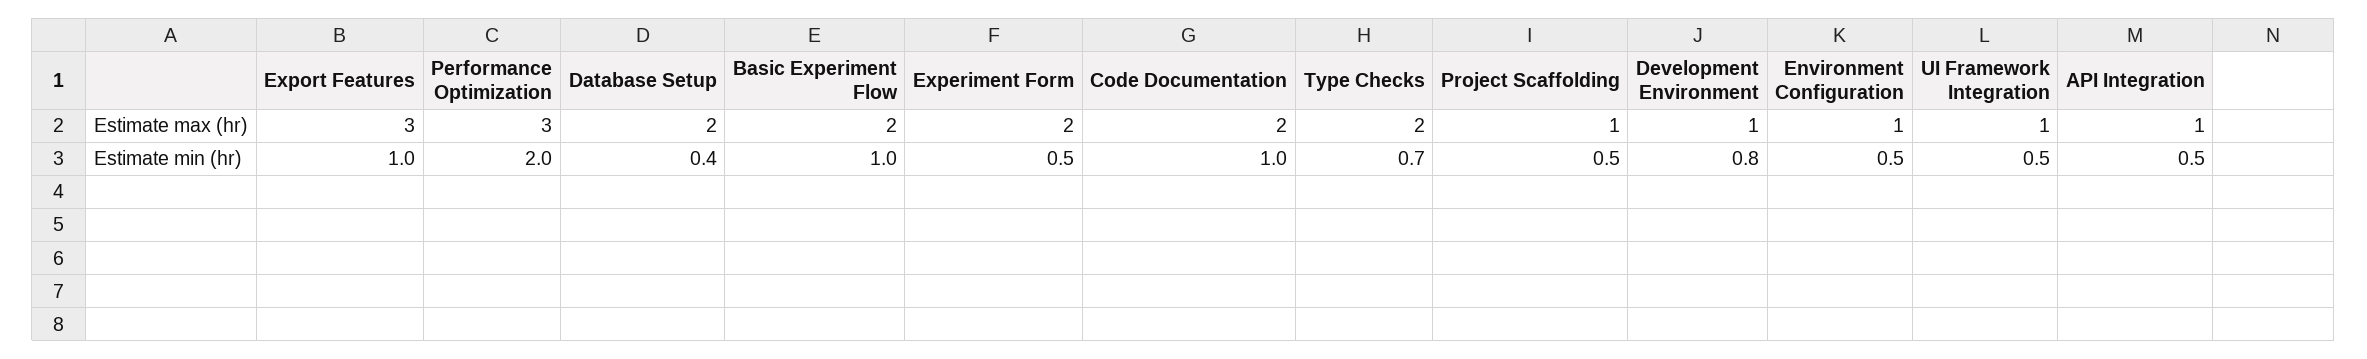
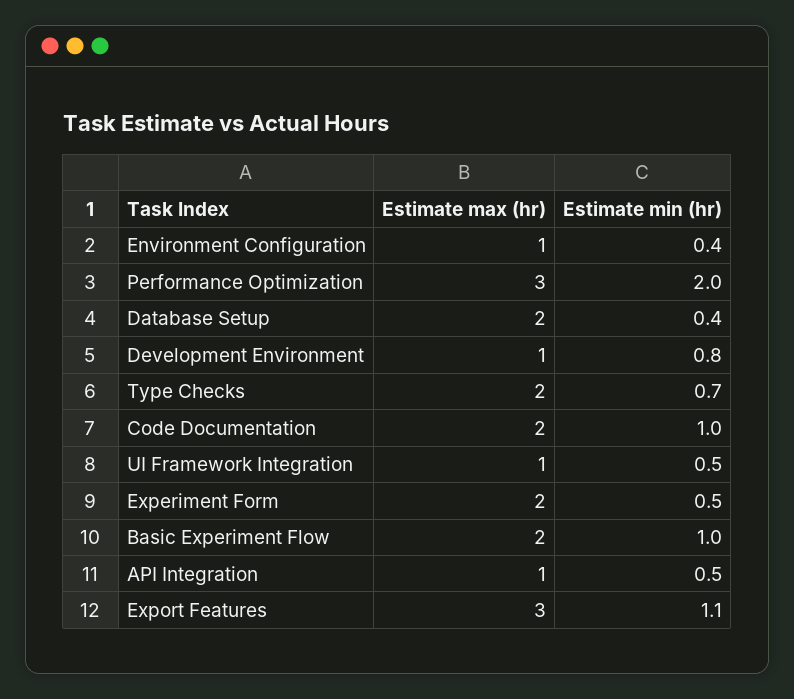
  {
    "Export Features": {
      "Estimate max (hr)": 3,
-     "Estimate min (hr)": 1
+     "Estimate min (hr)": 1.1
    },
    "Performance Optimization": {
      "Estimate max (hr)": 3,
      "Estimate min (hr)": 2
    },
    "Database Setup": {
      "Estimate max (hr)": 2,
      "Estimate min (hr)": 0.4
    },
    "Basic Experiment Flow": {
      "Estimate max (hr)": 2,
      "Estimate min (hr)": 1
    },
    "Experiment Form": {
      "Estimate max (hr)": 2,
      "Estimate min (hr)": 0.5
    },
    "Code Documentation": {
      "Estimate max (hr)": 2,
      "Estimate min (hr)": 1
    },
    "Type Checks": {
      "Estimate max (hr)": 2,
      "Estimate min (hr)": 0.7
    },
-   "Project Scaffolding": {
-     "Estimate max (hr)": 1,
-     "Estimate min (hr)": 0.5
-   },
    "Development Environment": {
      "Estimate max (hr)": 1,
      "Estimate min (hr)": 0.8
    },
    "Environment Configuration": {
      "Estimate max (hr)": 1,
-     "Estimate min (hr)": 0.5
+     "Estimate min (hr)": 0.4
    },
    "UI Framework Integration": {
      "Estimate max (hr)": 1,
      "Estimate min (hr)": 0.5
    },
    "API Integration": {
      "Estimate max (hr)": 1,
      "Estimate min (hr)": 0.5
    }
  }

